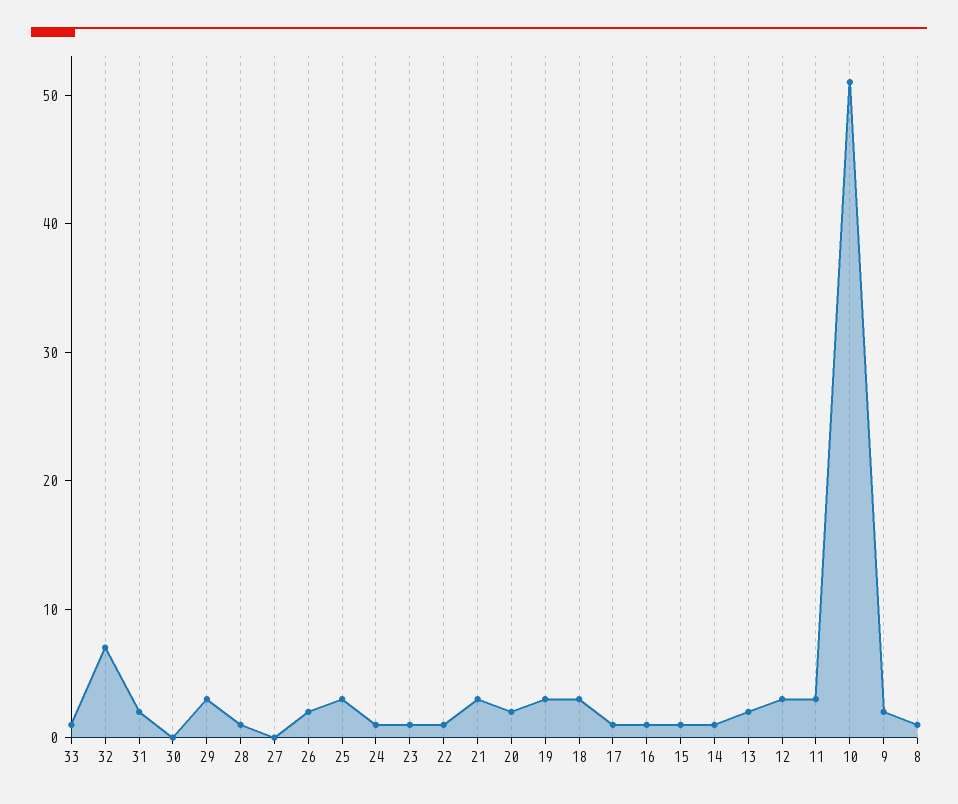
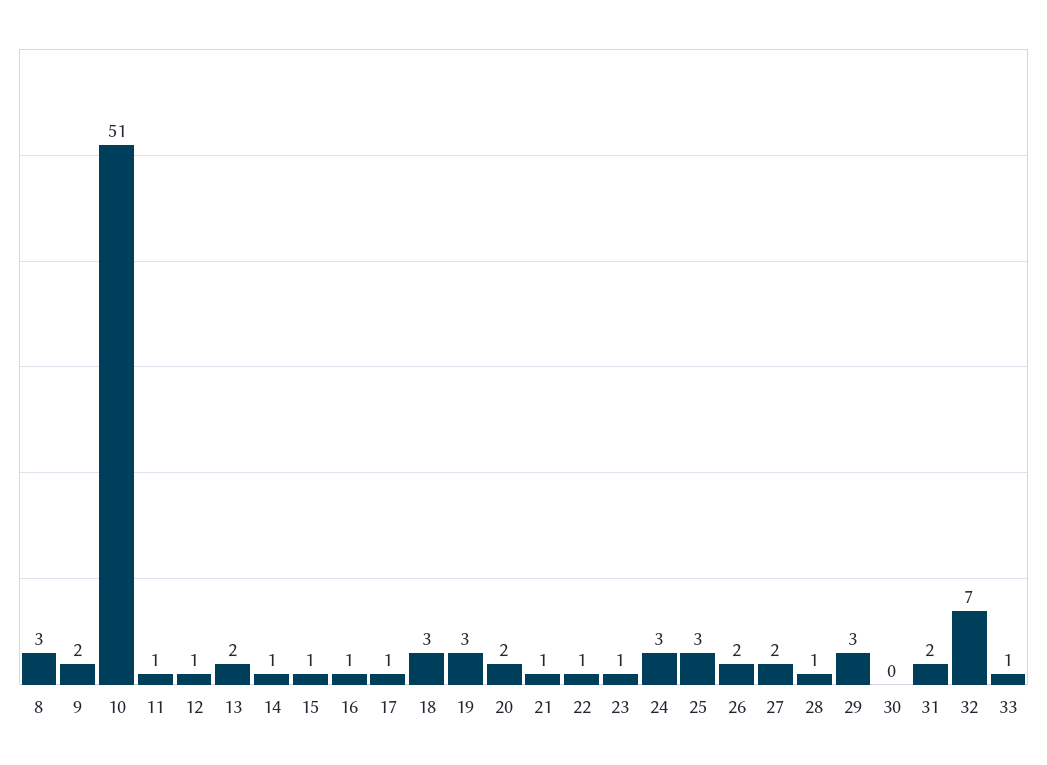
  {
    "33": 1,
    "32": 7,
    "31": 2,
    "30": 0,
    "29": 3,
    "28": 1,
-   "27": 0,
+   "27": 2,
    "26": 2,
    "25": 3,
-   "24": 1,
+   "24": 3,
    "23": 1,
    "22": 1,
-   "21": 3,
+   "21": 1,
    "20": 2,
    "19": 3,
    "18": 3,
    "17": 1,
    "16": 1,
    "15": 1,
    "14": 1,
    "13": 2,
-   "12": 3,
+   "12": 1,
-   "11": 3,
+   "11": 1,
    "10": 51,
    "9": 2,
-   "8": 1
+   "8": 3
  }

